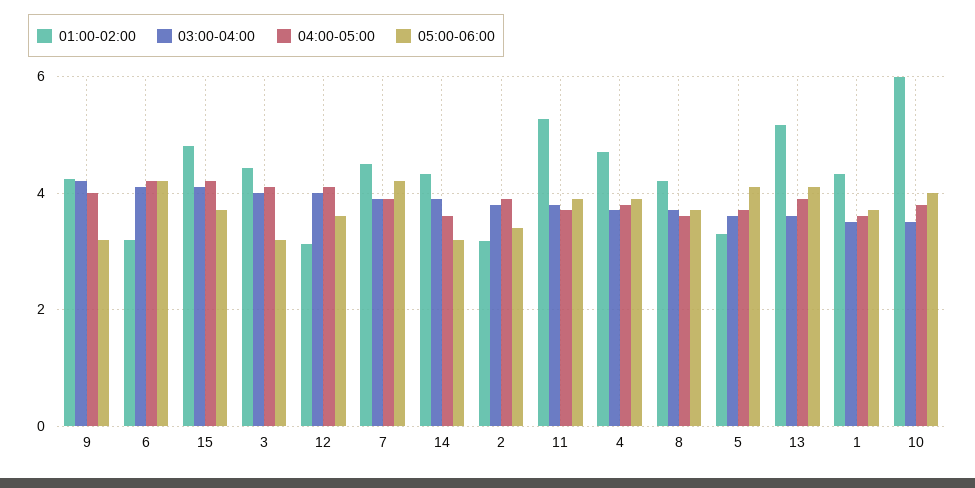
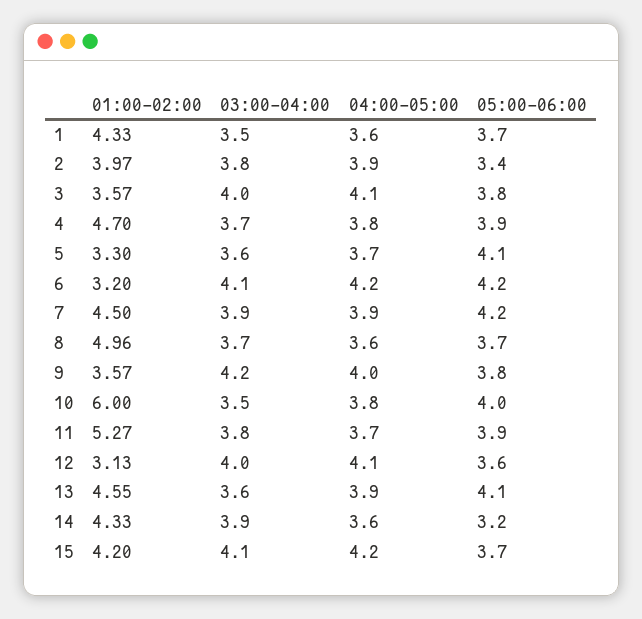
  {
    "01:00-02:00": {
-     "9": 4.2,
+     "9": 3.57,
      "6": 3.2,
-     "15": 4.8,
+     "15": 4.2,
-     "3": 4.4,
+     "3": 3.57,
      "12": 3.13,
      "7": 4.5,
      "14": 4.33,
-     "2": 3.2,
+     "2": 3.97,
      "11": 5.27,
      "4": 4.7,
-     "8": 4.2,
+     "8": 4.96,
      "5": 3.3,
-     "13": 5.2,
+     "13": 4.55,
      "1": 4.33,
      "10": 6
    },
    "03:00-04:00": {
      "9": 4.2,
      "6": 4.1,
      "15": 4.1,
      "3": 4,
      "12": 4,
      "7": 3.9,
      "14": 3.9,
      "2": 3.8,
      "11": 3.8,
      "4": 3.7,
      "8": 3.7,
      "5": 3.6,
      "13": 3.6,
      "1": 3.5,
      "10": 3.5
    },
    "04:00-05:00": {
      "9": 4,
      "6": 4.2,
      "15": 4.2,
      "3": 4.1,
      "12": 4.1,
      "7": 3.9,
      "14": 3.6,
      "2": 3.9,
      "11": 3.7,
      "4": 3.8,
      "8": 3.6,
      "5": 3.7,
      "13": 3.9,
      "1": 3.6,
      "10": 3.8
    },
    "05:00-06:00": {
-     "9": 3.2,
+     "9": 3.8,
      "6": 4.2,
      "15": 3.7,
-     "3": 3.2,
+     "3": 3.8,
      "12": 3.6,
      "7": 4.2,
      "14": 3.2,
      "2": 3.4,
      "11": 3.9,
      "4": 3.9,
      "8": 3.7,
      "5": 4.1,
      "13": 4.1,
      "1": 3.7,
      "10": 4
    }
  }

